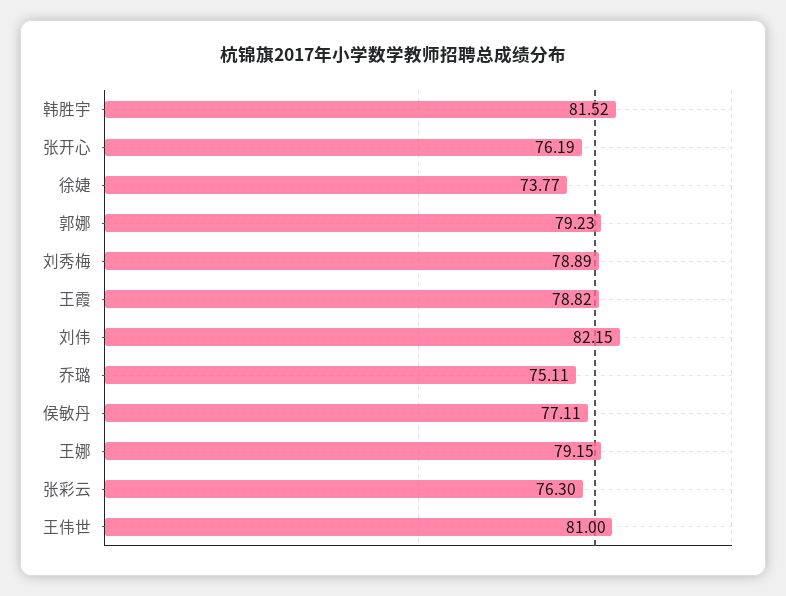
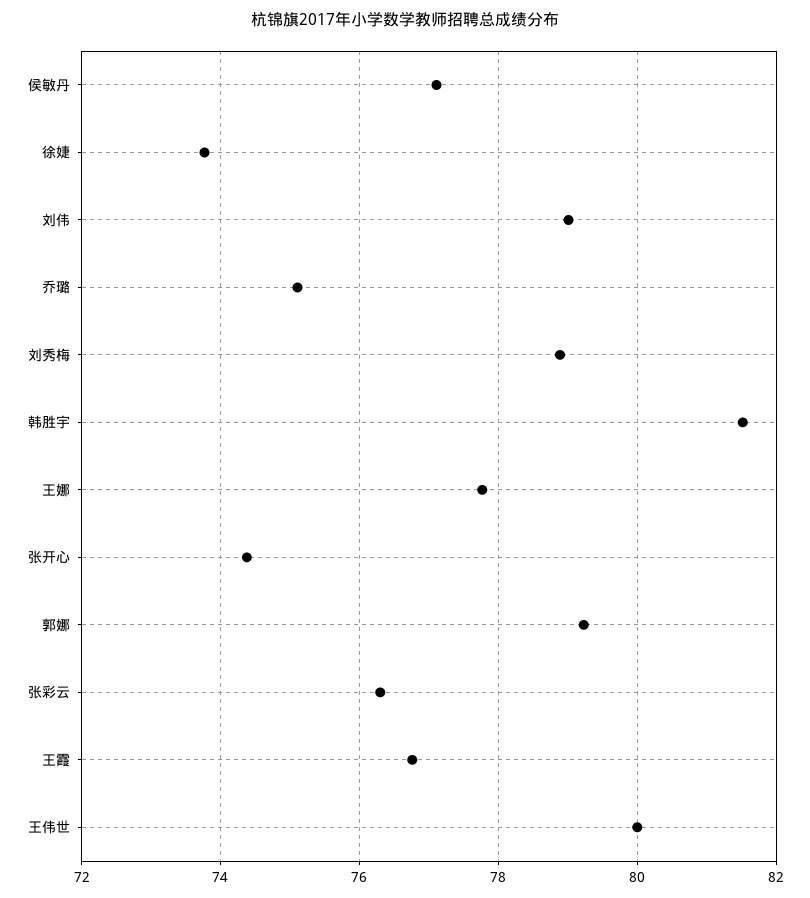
  {
    "韩胜宇": 81.52,
-   "张开心": 76.19,
+   "张开心": 74.4,
    "徐婕": 73.77,
    "郭娜": 79.23,
    "刘秀梅": 78.89,
-   "王霞": 78.82,
+   "王霞": 76.8,
-   "刘伟": 82.15,
+   "刘伟": 79,
    "乔璐": 75.11,
    "侯敏丹": 77.11,
-   "王娜": 79.15,
+   "王娜": 77.8,
    "张彩云": 76.3,
-   "王伟世": 81
+   "王伟世": 80
  }

